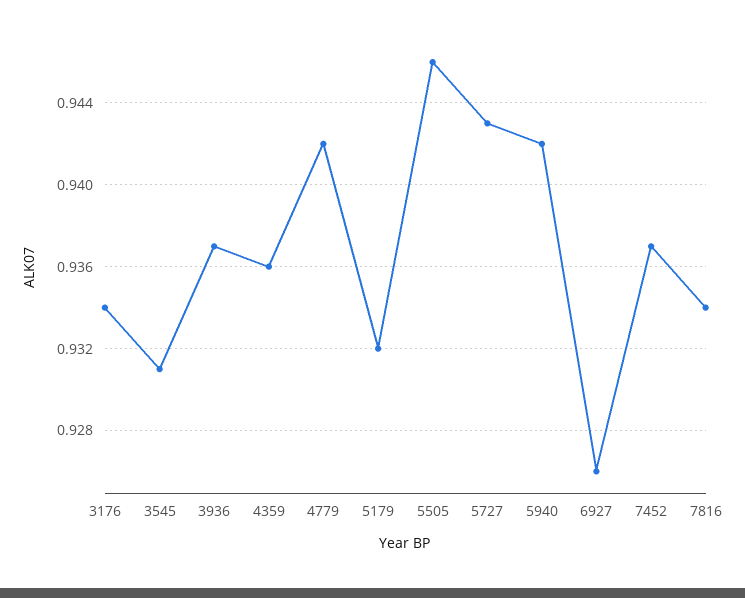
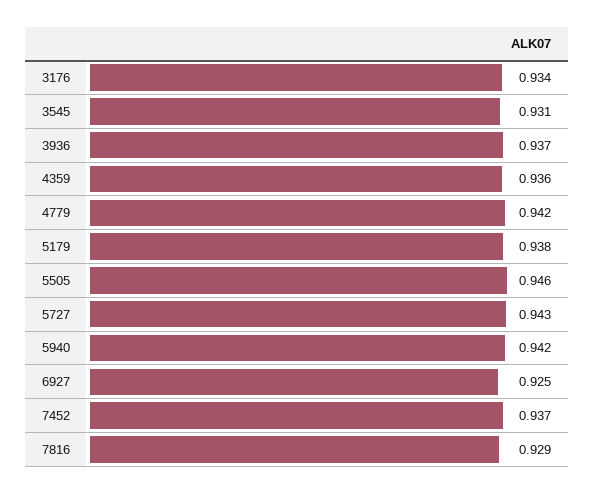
  {
    "3176": 0.934,
    "3545": 0.931,
    "3936": 0.937,
    "4359": 0.936,
    "4779": 0.942,
-   "5179": 0.932,
+   "5179": 0.938,
    "5505": 0.946,
    "5727": 0.943,
    "5940": 0.942,
-   "6927": 0.926,
+   "6927": 0.925,
    "7452": 0.937,
-   "7816": 0.934
+   "7816": 0.929
  }

